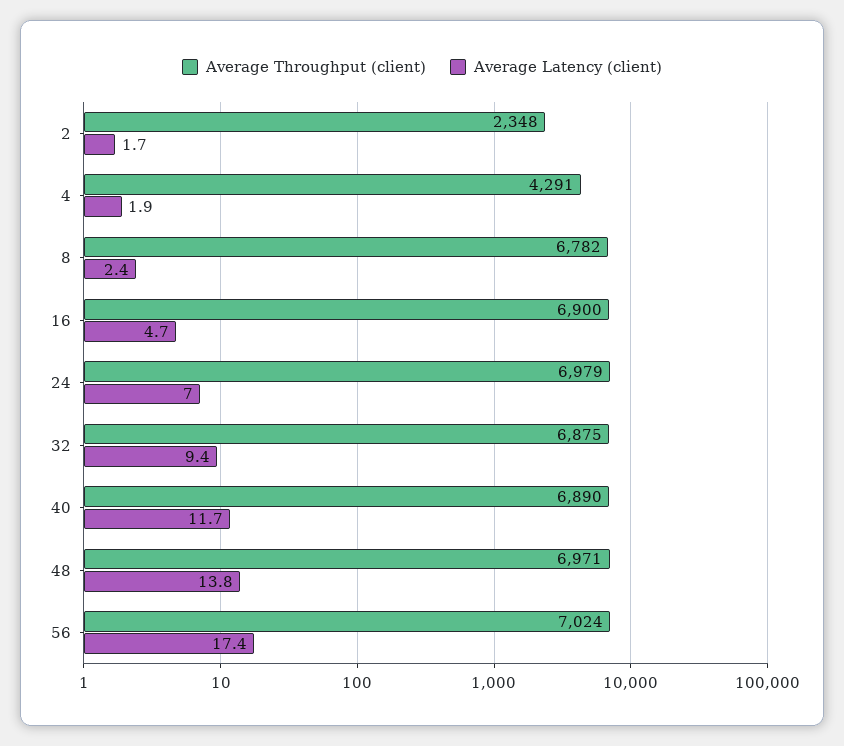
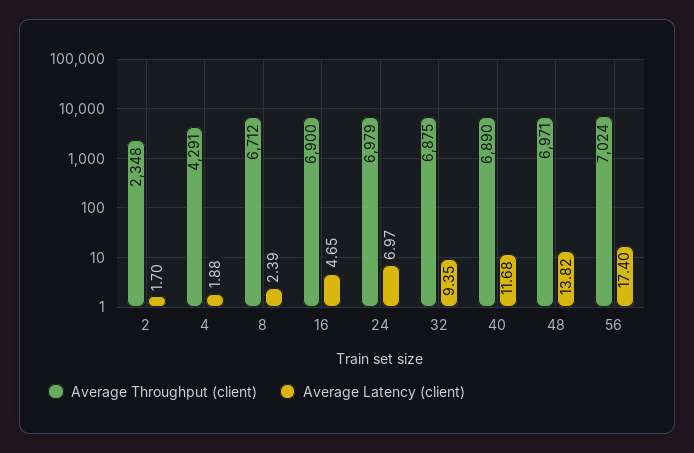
  {
    "Average Throughput (client)": {
      "2": 2348,
      "4": 4291,
-     "8": 6782,
+     "8": 6712,
      "16": 6900,
      "24": 6979,
      "32": 6875,
      "40": 6890,
      "48": 6971,
      "56": 7024
    },
    "Average Latency (client)": {
      "2": 1.7,
      "4": 1.88,
      "8": 2.39,
      "16": 4.65,
      "24": 6.97,
      "32": 9.35,
      "40": 11.68,
      "48": 13.82,
      "56": 17.4
    }
  }

